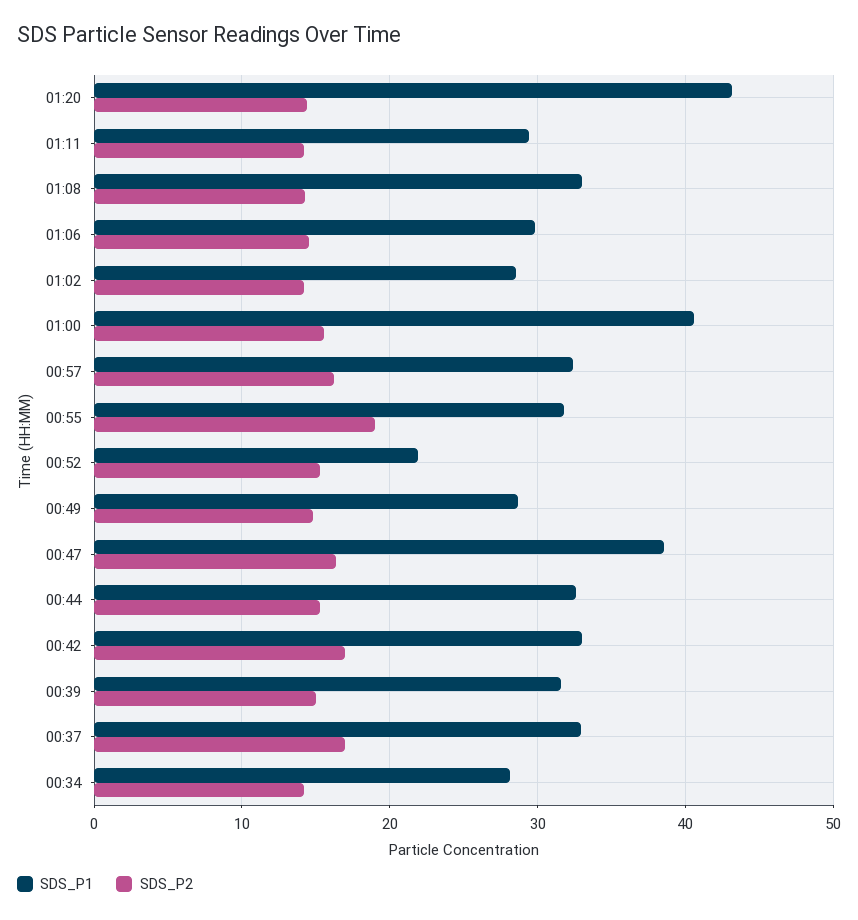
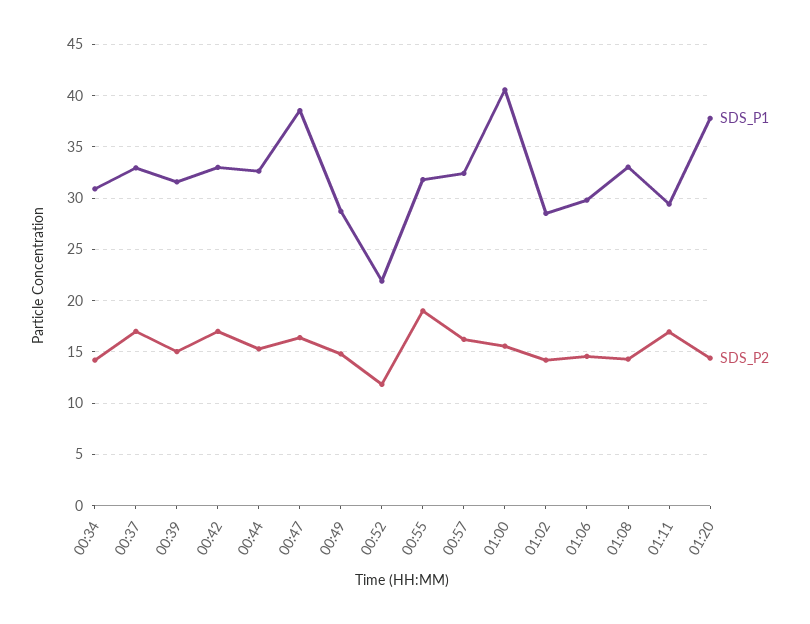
  {
    "SDS_P1": {
-     "01:20": 43,
+     "01:20": 38,
      "01:11": 29,
      "01:08": 33,
      "01:06": 30,
      "01:02": 29,
      "01:00": 41,
      "00:57": 32,
      "00:55": 32,
      "00:52": 22,
      "00:49": 29,
      "00:47": 39,
      "00:44": 33,
      "00:42": 33,
      "00:39": 32,
      "00:37": 33,
-     "00:34": 28
+     "00:34": 31
    },
    "SDS_P2": {
      "01:20": 14,
-     "01:11": 14,
+     "01:11": 17,
      "01:08": 14,
      "01:06": 15,
      "01:02": 14,
      "01:00": 16,
      "00:57": 16,
      "00:55": 19,
-     "00:52": 15,
+     "00:52": 12,
      "00:49": 15,
      "00:47": 16,
      "00:44": 15,
      "00:42": 17,
      "00:39": 15,
      "00:37": 17,
      "00:34": 14
    }
  }

